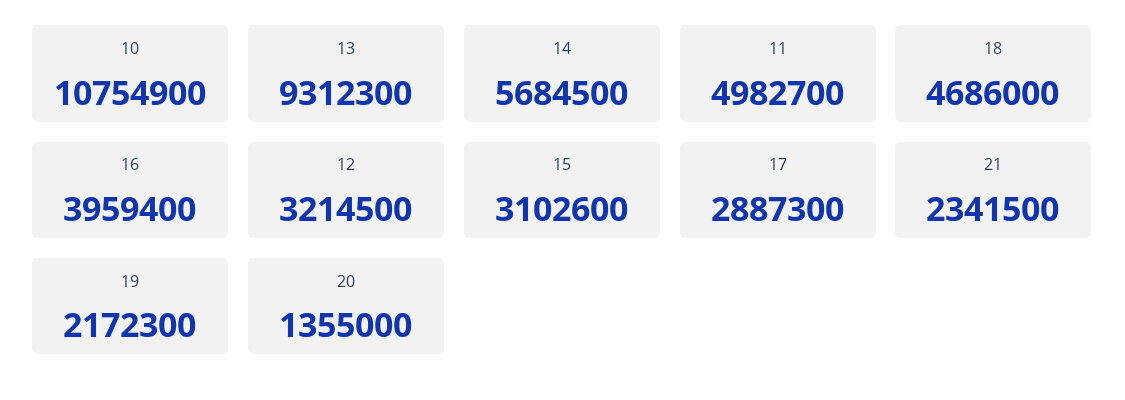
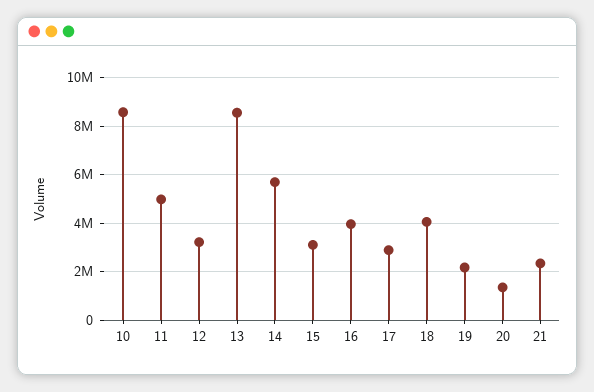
  {
-   "10": 10754900,
+   "10": 8500000,
-   "13": 9312300,
+   "13": 8500000,
    "14": 5684500,
    "11": 4982700,
-   "18": 4686000,
+   "18": 4000000,
    "16": 3959400,
    "12": 3214500,
    "15": 3102600,
    "17": 2887300,
    "21": 2341500,
    "19": 2172300,
    "20": 1355000
  }

